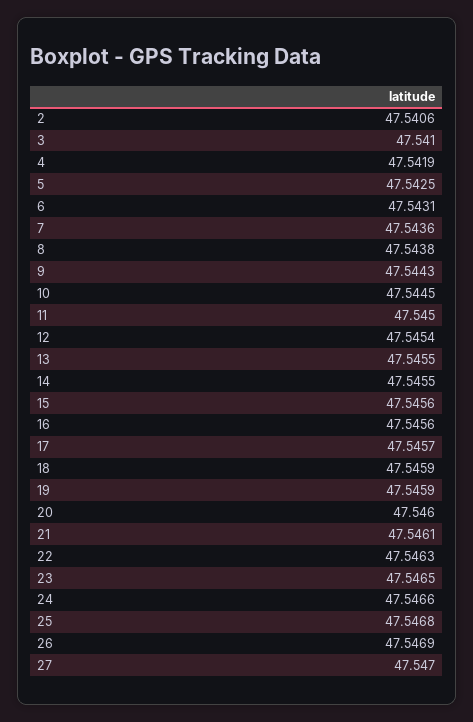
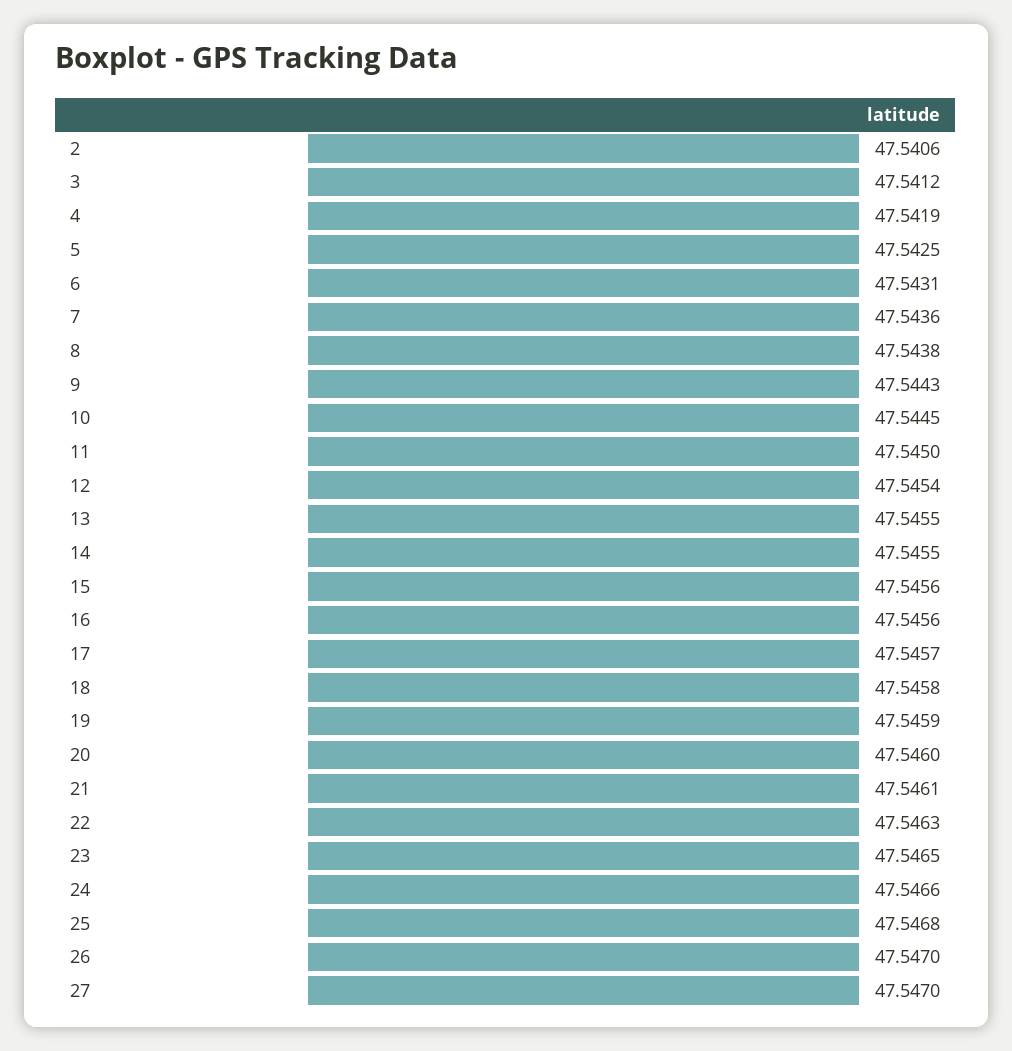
  {
    "2": 47.5406,
-   "3": 47.541,
+   "3": 47.5412,
    "4": 47.5419,
    "5": 47.5425,
    "6": 47.5431,
    "7": 47.5436,
    "8": 47.5438,
    "9": 47.5443,
    "10": 47.5445,
    "11": 47.545,
    "12": 47.5454,
    "13": 47.5455,
    "14": 47.5455,
    "15": 47.5456,
    "16": 47.5456,
    "17": 47.5457,
-   "18": 47.5459,
+   "18": 47.5458,
    "19": 47.5459,
    "20": 47.546,
    "21": 47.5461,
    "22": 47.5463,
    "23": 47.5465,
    "24": 47.5466,
    "25": 47.5468,
-   "26": 47.5469,
+   "26": 47.547,
    "27": 47.547
  }

